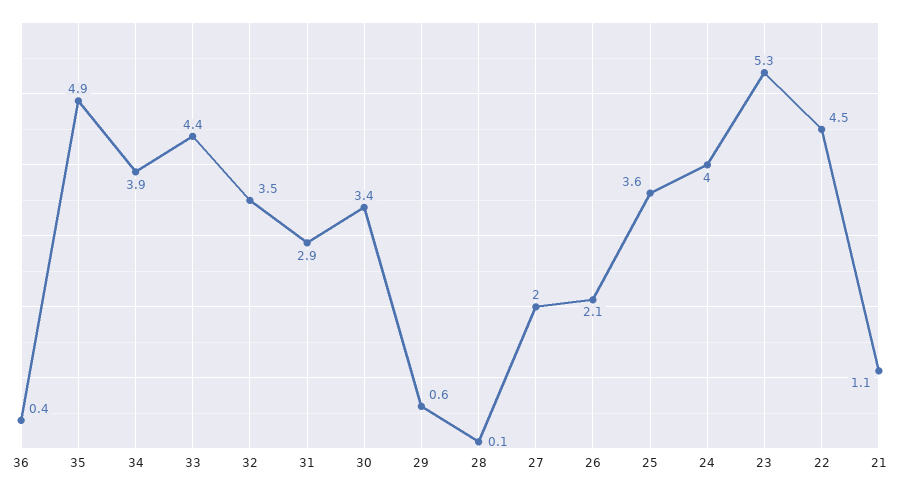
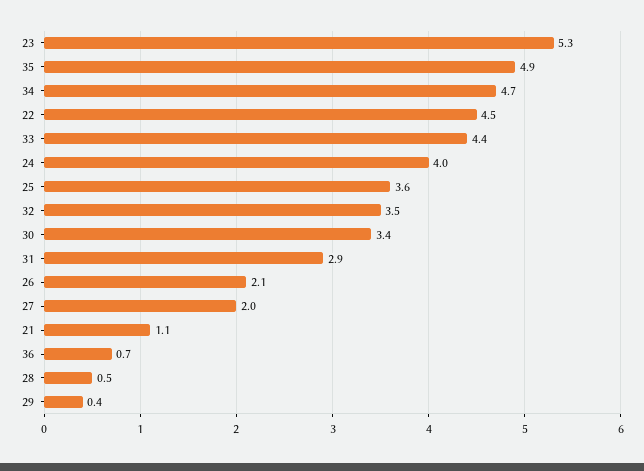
  {
-   "36": 0.4,
+   "36": 0.7,
    "35": 4.9,
-   "34": 3.9,
+   "34": 4.7,
    "33": 4.4,
    "32": 3.5,
    "31": 2.9,
    "30": 3.4,
-   "29": 0.6,
+   "29": 0.4,
-   "28": 0.1,
+   "28": 0.5,
    "27": 2,
    "26": 2.1,
    "25": 3.6,
    "24": 4,
    "23": 5.3,
    "22": 4.5,
    "21": 1.1
  }

